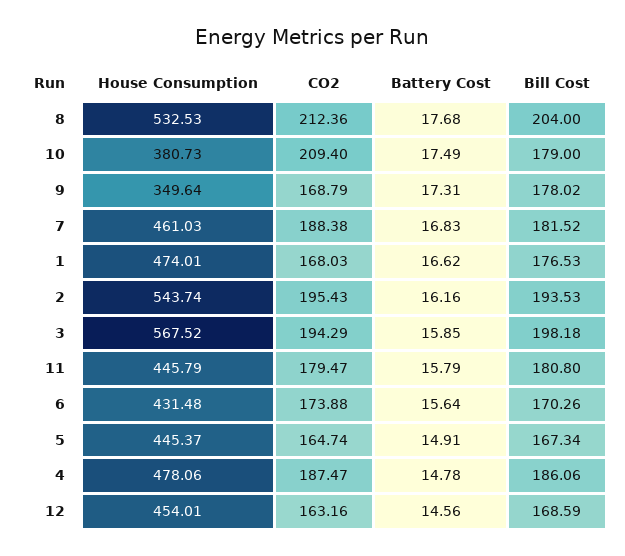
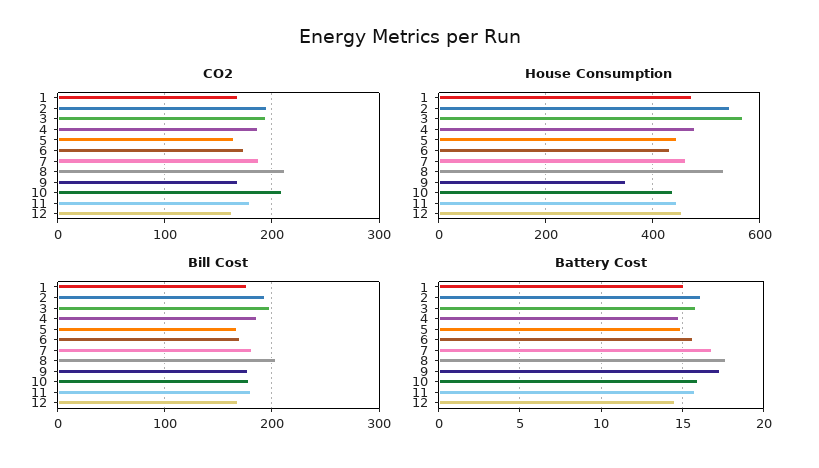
  {
    "House Consumption": {
      "8": 532.53,
-     "10": 380.73,
+     "10": 440,
      "9": 349.64,
      "7": 461.03,
      "1": 474.01,
      "2": 543.74,
      "3": 567.52,
      "11": 445.79,
      "6": 431.48,
      "5": 445.37,
      "4": 478.06,
      "12": 454.01
    },
    "CO2": {
      "8": 212.36,
      "10": 209.4,
      "9": 168.79,
      "7": 188.38,
      "1": 168.03,
      "2": 195.43,
      "3": 194.29,
      "11": 179.47,
      "6": 173.88,
      "5": 164.74,
      "4": 187.47,
      "12": 163.16
    },
    "Battery Cost": {
      "8": 17.68,
-     "10": 17.49,
+     "10": 16,
      "9": 17.31,
      "7": 16.83,
-     "1": 16.62,
+     "1": 15,
      "2": 16.16,
      "3": 15.85,
      "11": 15.79,
      "6": 15.64,
      "5": 14.91,
      "4": 14.78,
      "12": 14.56
    },
    "Bill Cost": {
      "8": 204,
      "10": 179,
      "9": 178.02,
      "7": 181.52,
      "1": 176.53,
      "2": 193.53,
      "3": 198.18,
      "11": 180.8,
      "6": 170.26,
      "5": 167.34,
      "4": 186.06,
      "12": 168.59
    }
  }

